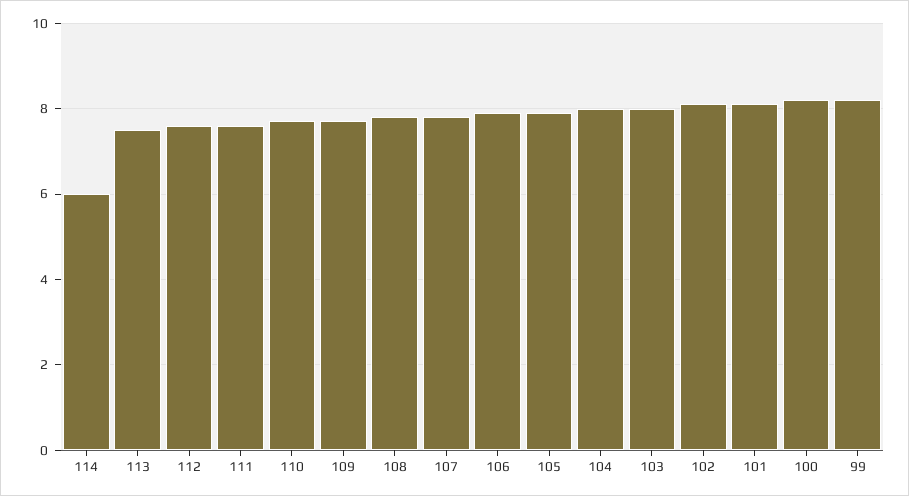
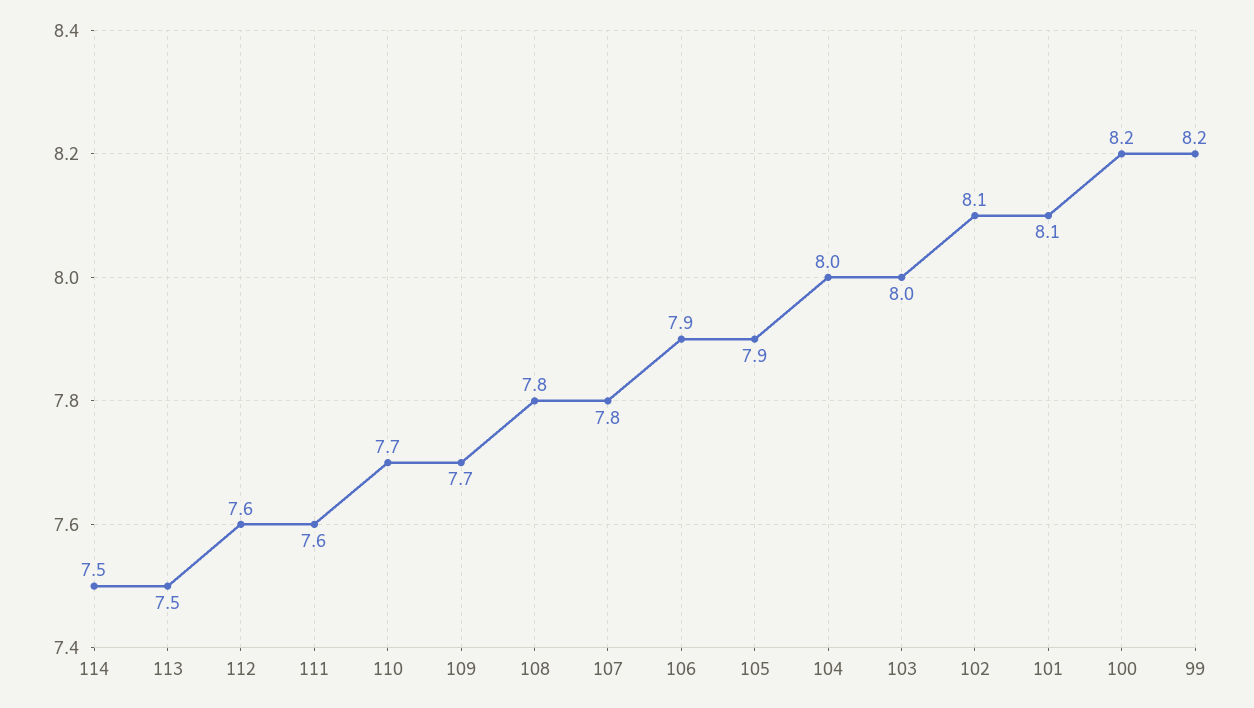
  {
-   "114": 6,
+   "114": 7.5,
    "113": 7.5,
    "112": 7.6,
    "111": 7.6,
    "110": 7.7,
    "109": 7.7,
    "108": 7.8,
    "107": 7.8,
    "106": 7.9,
    "105": 7.9,
    "104": 8,
    "103": 8,
    "102": 8.1,
    "101": 8.1,
    "100": 8.2,
    "99": 8.2
  }

